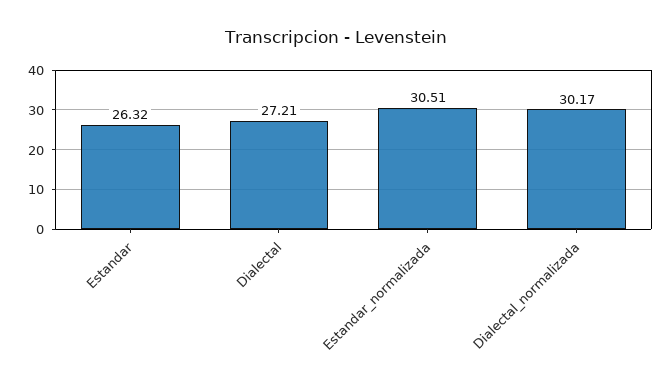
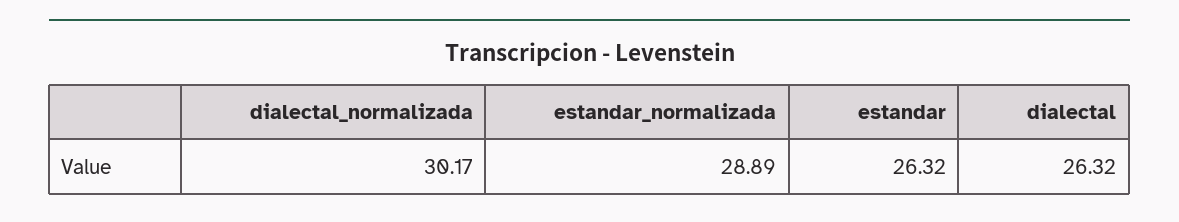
  {
    "Estandar": 26.32,
-   "Dialectal": 27.21,
+   "Dialectal": 26.32,
-   "Estandar_normalizada": 30.51,
+   "Estandar_normalizada": 28.89,
    "Dialectal_normalizada": 30.17
  }

